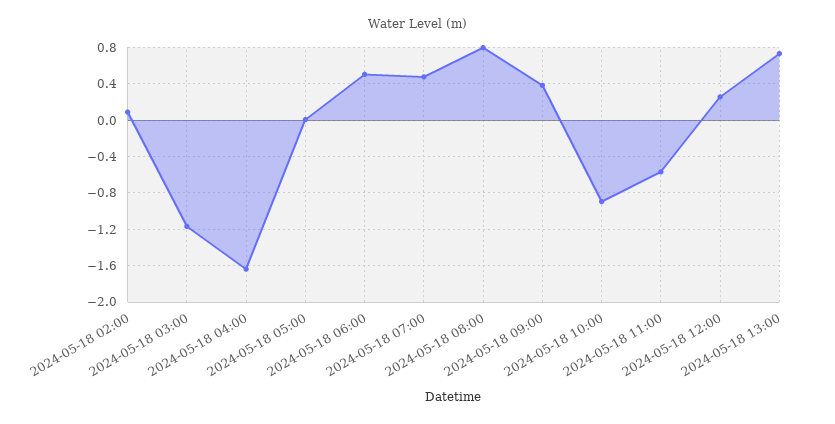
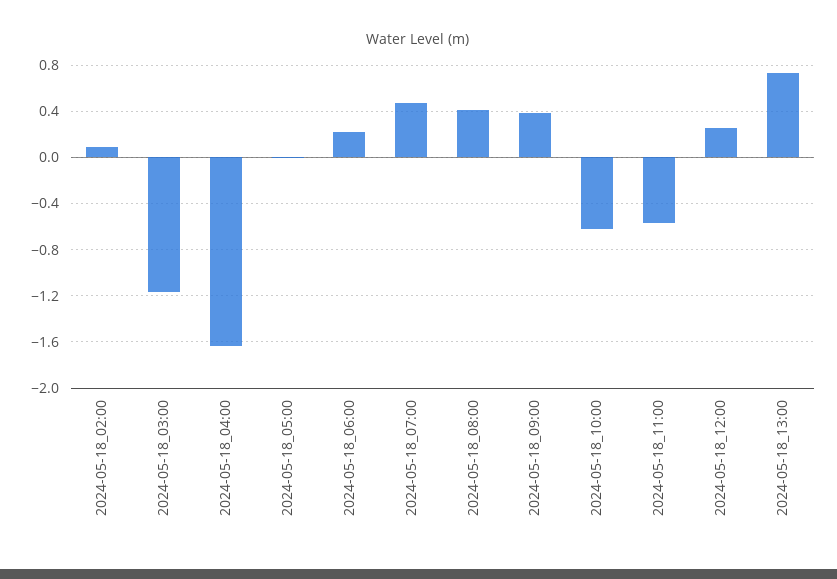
  {
    "2024-05-18 02:00": 0.1,
    "2024-05-18 03:00": -1.2,
    "2024-05-18 04:00": -1.6,
    "2024-05-18 05:00": 0,
-   "2024-05-18 06:00": 0.5,
+   "2024-05-18 06:00": 0.2,
    "2024-05-18 07:00": 0.5,
-   "2024-05-18 08:00": 0.8,
+   "2024-05-18 08:00": 0.4,
    "2024-05-18 09:00": 0.4,
-   "2024-05-18 10:00": -0.9,
+   "2024-05-18 10:00": -0.6,
    "2024-05-18 11:00": -0.6,
    "2024-05-18 12:00": 0.3,
    "2024-05-18 13:00": 0.7
  }

